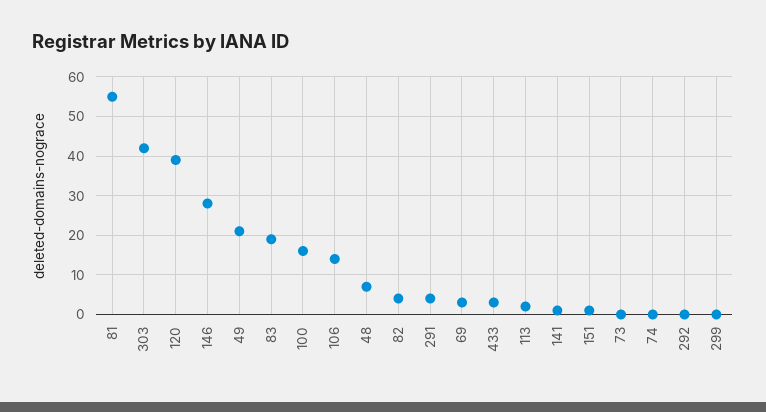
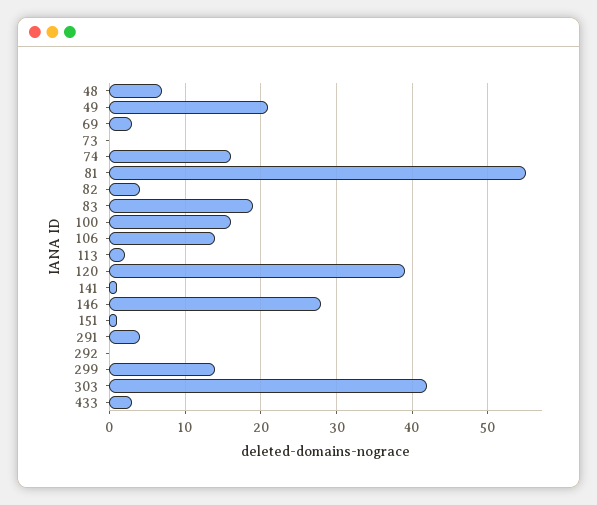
  {
    "81": 55,
    "303": 42,
    "120": 39,
    "146": 28,
    "49": 21,
    "83": 19,
    "100": 16,
    "106": 14,
    "48": 7,
    "82": 4,
    "291": 4,
    "69": 3,
    "433": 3,
    "113": 2,
    "141": 1,
    "151": 1,
    "73": 0,
-   "74": 0,
+   "74": 16,
    "292": 0,
-   "299": 0
+   "299": 14
  }

